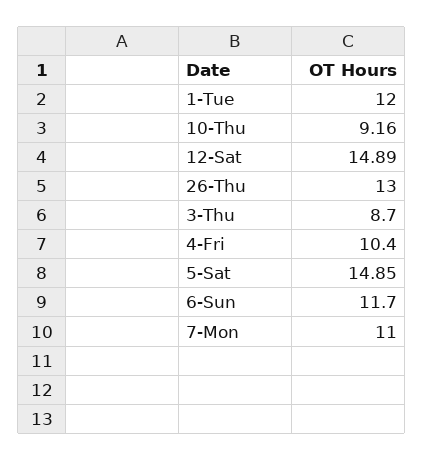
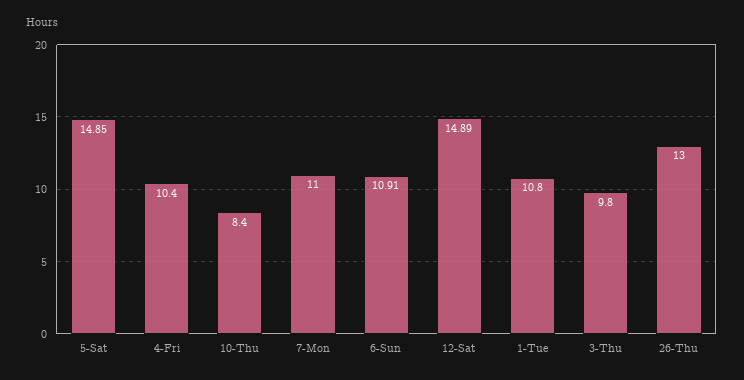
  {
-   "1-Tue": 12,
+   "1-Tue": 10.8,
-   "10-Thu": 9.16,
+   "10-Thu": 8.4,
    "12-Sat": 14.89,
    "26-Thu": 13,
-   "3-Thu": 8.7,
+   "3-Thu": 9.8,
    "4-Fri": 10.4,
    "5-Sat": 14.85,
-   "6-Sun": 11.7,
+   "6-Sun": 10.91,
    "7-Mon": 11
  }

